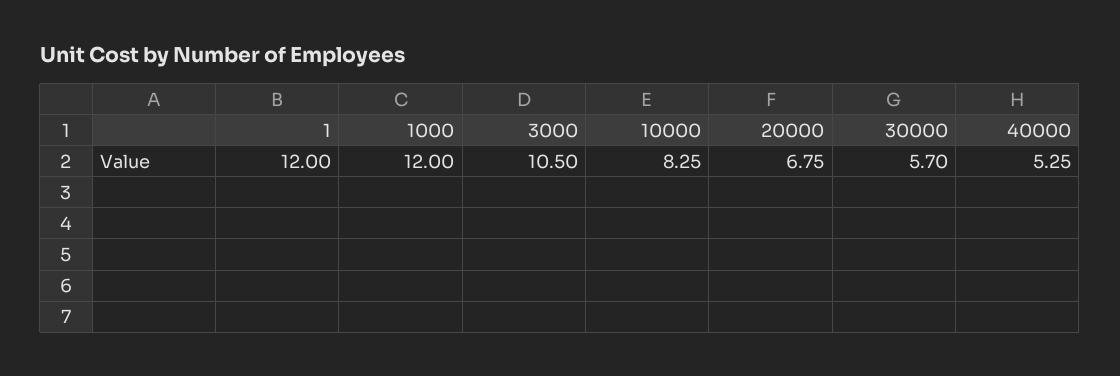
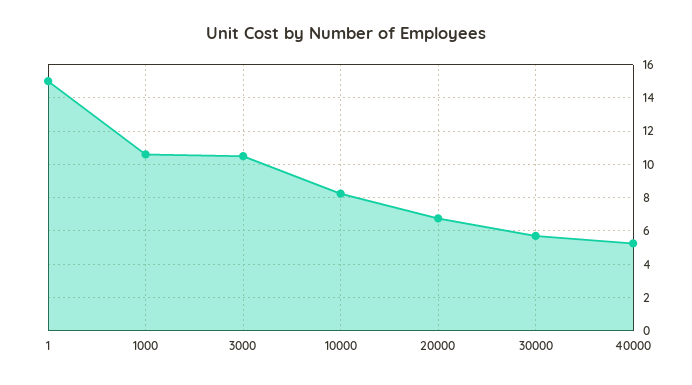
  {
-   "1": 12,
+   "1": 15,
-   "1000": 12,
+   "1000": 10.5,
    "3000": 10.5,
    "10000": 8.25,
    "20000": 6.75,
    "30000": 5.7,
    "40000": 5.25
  }

